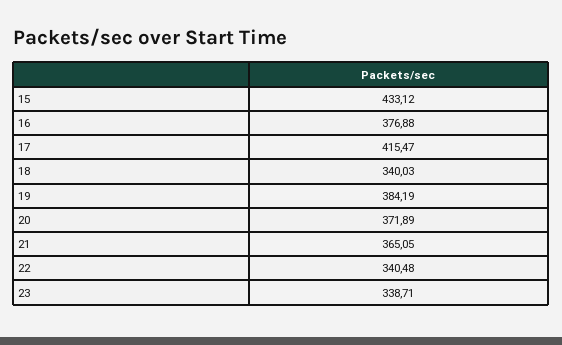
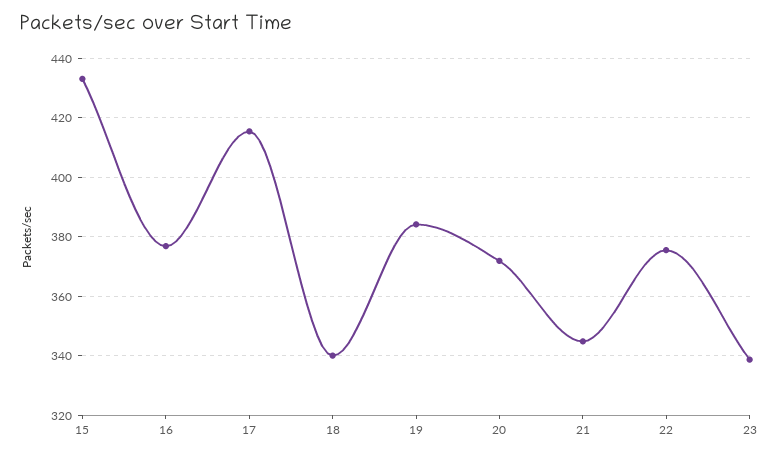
  {
    "15": 433.12,
    "16": 376.88,
    "17": 415.47,
    "18": 340.03,
    "19": 384.19,
    "20": 371.89,
-   "21": 365.05,
+   "21": 345,
-   "22": 340.48,
+   "22": 375,
    "23": 338.71
  }

